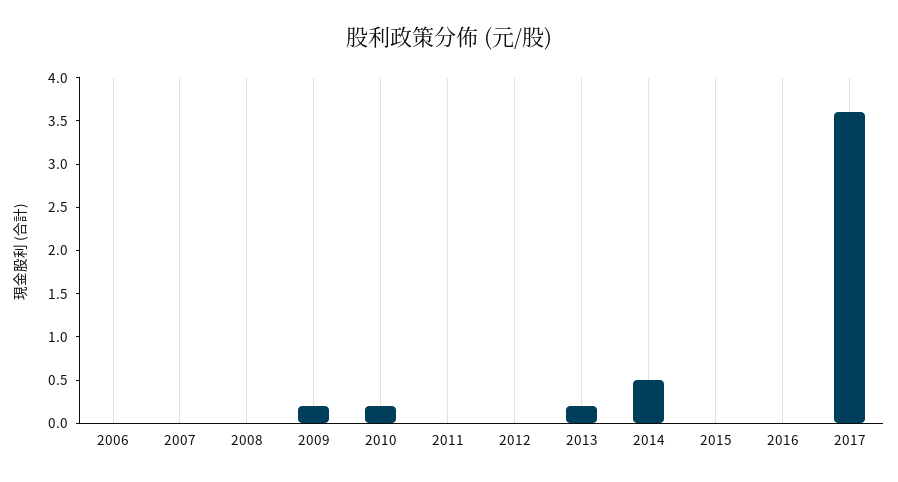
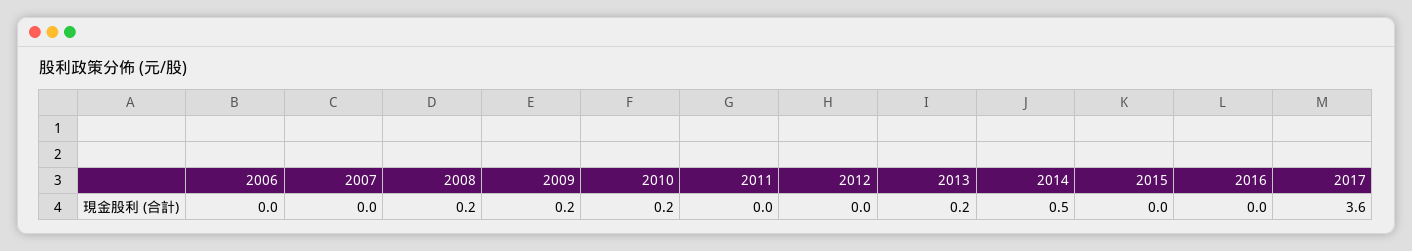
  {
    "2006": 0,
    "2007": 0,
-   "2008": 0,
+   "2008": 0.2,
    "2009": 0.2,
    "2010": 0.2,
    "2011": 0,
    "2012": 0,
    "2013": 0.2,
    "2014": 0.5,
    "2015": 0,
    "2016": 0,
    "2017": 3.6
  }

